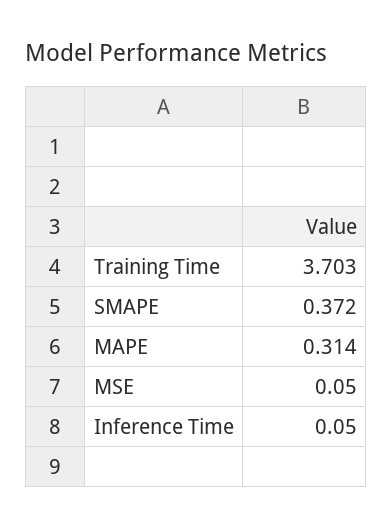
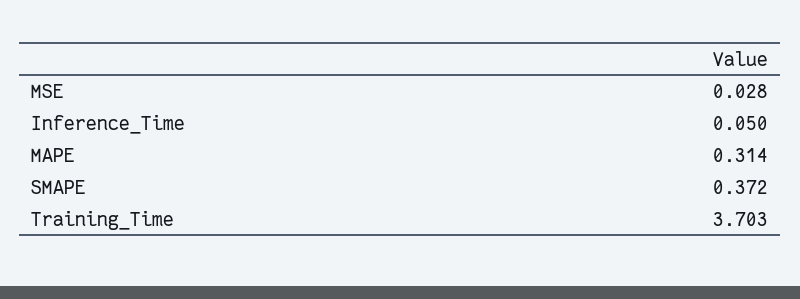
  {
    "Training Time": 3.703,
    "SMAPE": 0.372,
    "MAPE": 0.314,
-   "MSE": 0.05,
+   "MSE": 0.028,
    "Inference Time": 0.05
  }

